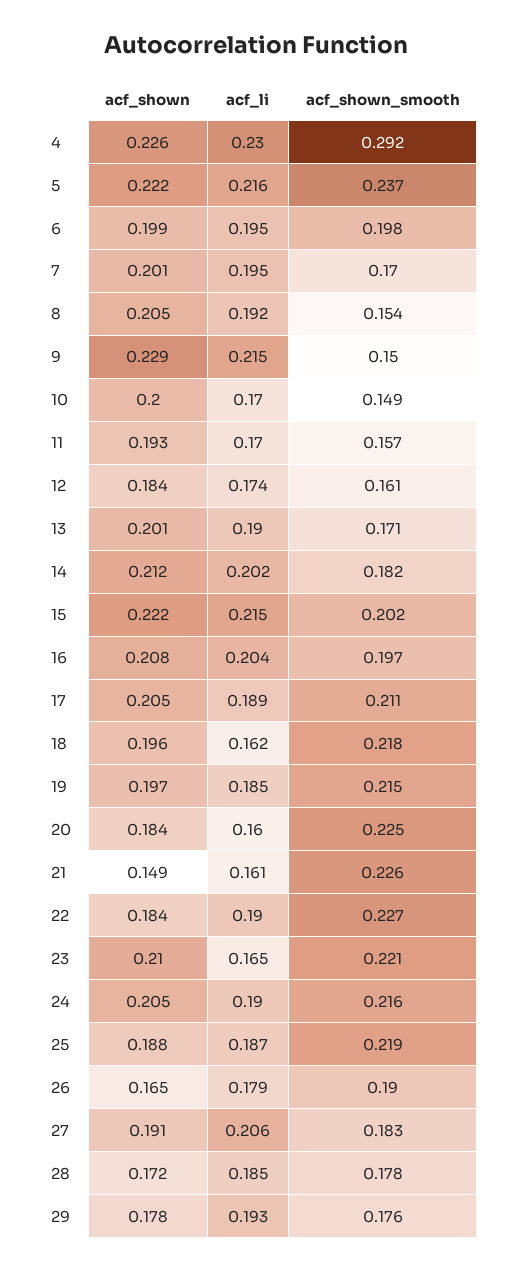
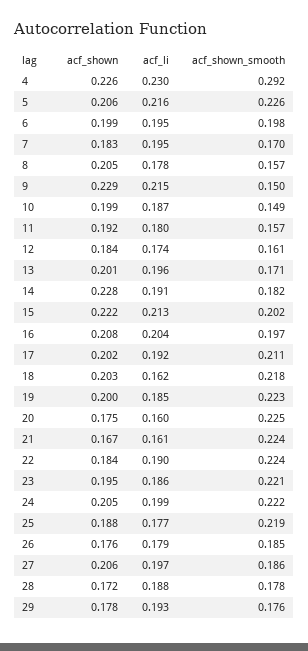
  {
    "acf_shown": {
      "4": 0.226,
-     "5": 0.222,
+     "5": 0.206,
      "6": 0.199,
-     "7": 0.201,
+     "7": 0.183,
      "8": 0.205,
      "9": 0.229,
-     "10": 0.2,
+     "10": 0.199,
-     "11": 0.193,
+     "11": 0.192,
      "12": 0.184,
      "13": 0.201,
-     "14": 0.212,
+     "14": 0.228,
      "15": 0.222,
      "16": 0.208,
-     "17": 0.205,
+     "17": 0.202,
-     "18": 0.196,
+     "18": 0.203,
-     "19": 0.197,
+     "19": 0.2,
-     "20": 0.184,
+     "20": 0.175,
-     "21": 0.149,
+     "21": 0.167,
      "22": 0.184,
-     "23": 0.21,
+     "23": 0.195,
      "24": 0.205,
      "25": 0.188,
-     "26": 0.165,
+     "26": 0.176,
-     "27": 0.191,
+     "27": 0.206,
      "28": 0.172,
      "29": 0.178
    },
    "acf_li": {
      "4": 0.23,
      "5": 0.216,
      "6": 0.195,
      "7": 0.195,
-     "8": 0.192,
+     "8": 0.178,
      "9": 0.215,
-     "10": 0.17,
+     "10": 0.187,
-     "11": 0.17,
+     "11": 0.18,
      "12": 0.174,
-     "13": 0.19,
+     "13": 0.196,
-     "14": 0.202,
+     "14": 0.191,
-     "15": 0.215,
+     "15": 0.213,
      "16": 0.204,
-     "17": 0.189,
+     "17": 0.192,
      "18": 0.162,
      "19": 0.185,
      "20": 0.16,
      "21": 0.161,
      "22": 0.19,
-     "23": 0.165,
+     "23": 0.186,
-     "24": 0.19,
+     "24": 0.199,
-     "25": 0.187,
+     "25": 0.177,
      "26": 0.179,
-     "27": 0.206,
+     "27": 0.197,
-     "28": 0.185,
+     "28": 0.188,
      "29": 0.193
    },
    "acf_shown_smooth": {
      "4": 0.292,
-     "5": 0.237,
+     "5": 0.226,
      "6": 0.198,
      "7": 0.17,
-     "8": 0.154,
+     "8": 0.157,
      "9": 0.15,
      "10": 0.149,
      "11": 0.157,
      "12": 0.161,
      "13": 0.171,
      "14": 0.182,
      "15": 0.202,
      "16": 0.197,
      "17": 0.211,
      "18": 0.218,
-     "19": 0.215,
+     "19": 0.223,
      "20": 0.225,
-     "21": 0.226,
+     "21": 0.224,
-     "22": 0.227,
+     "22": 0.224,
      "23": 0.221,
-     "24": 0.216,
+     "24": 0.222,
      "25": 0.219,
-     "26": 0.19,
+     "26": 0.185,
-     "27": 0.183,
+     "27": 0.186,
      "28": 0.178,
      "29": 0.176
    }
  }

